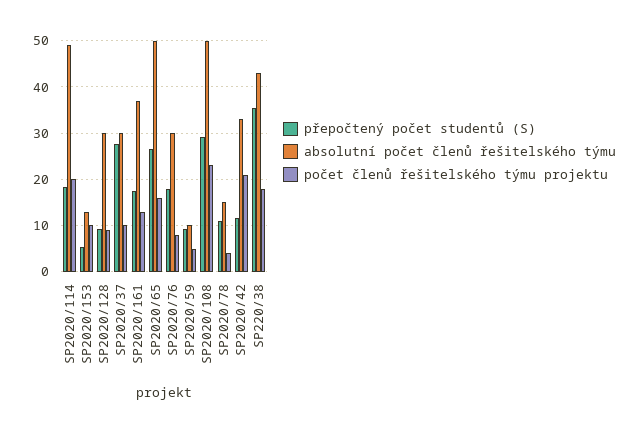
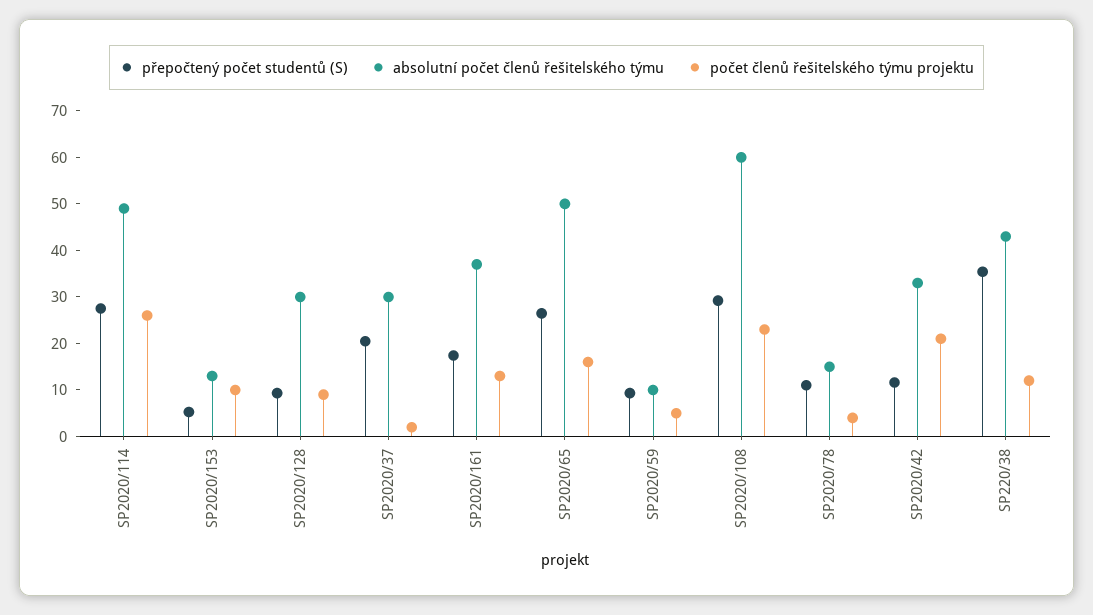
  {
    "přepočtený počet studentů (S)": {
-     "SP2020/114": 18,
+     "SP2020/114": 28,
      "SP2020/153": 6,
      "SP2020/128": 10,
-     "SP2020/37": 28,
+     "SP2020/37": 20,
      "SP2020/161": 18,
      "SP2020/65": 26,
-     "SP2020/76": 18,
      "SP2020/59": 10,
      "SP2020/108": 30,
      "SP2020/78": 12,
      "SP2020/42": 12,
      "SP220/38": 36
    },
    "absolutní počet členů řešitelského týmu": {
      "SP2020/114": 50,
      "SP2020/153": 14,
      "SP2020/128": 30,
      "SP2020/37": 30,
      "SP2020/161": 38,
      "SP2020/65": 50,
-     "SP2020/76": 30,
      "SP2020/59": 10,
-     "SP2020/108": 50,
+     "SP2020/108": 60,
      "SP2020/78": 16,
      "SP2020/42": 34,
      "SP220/38": 44
    },
    "počet členů řešitelského týmu projektu": {
-     "SP2020/114": 20,
+     "SP2020/114": 26,
      "SP2020/153": 10,
      "SP2020/128": 10,
-     "SP2020/37": 10,
+     "SP2020/37": 2,
      "SP2020/161": 14,
      "SP2020/65": 16,
-     "SP2020/76": 8,
      "SP2020/59": 6,
      "SP2020/108": 24,
      "SP2020/78": 4,
      "SP2020/42": 22,
-     "SP220/38": 18
+     "SP220/38": 12
    }
  }

